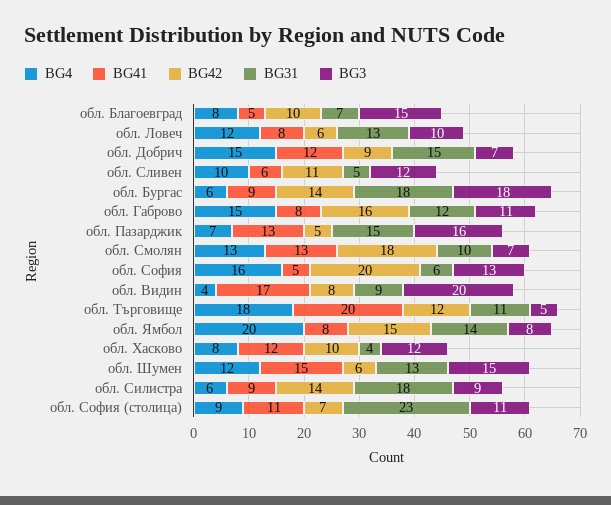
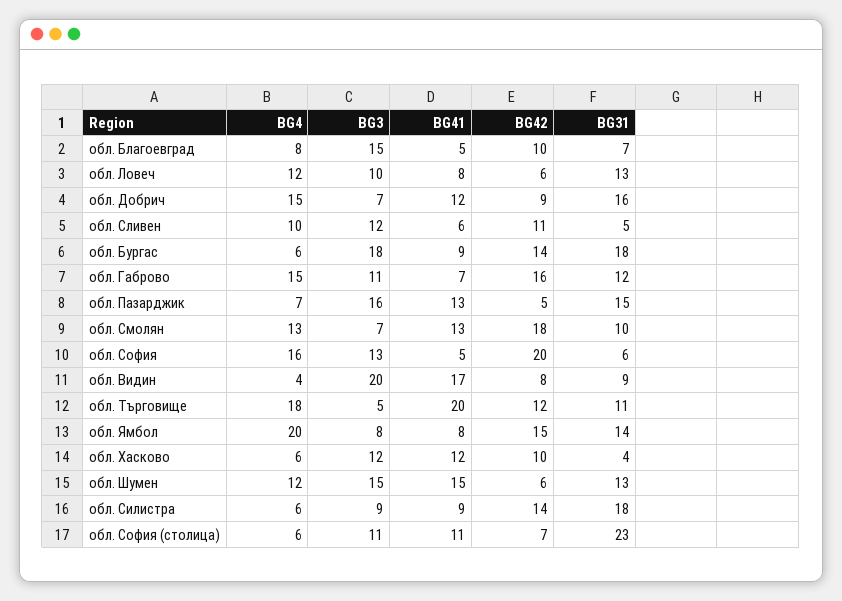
  {
    "BG4": {
      "обл. Благоевград": 8,
      "обл. Ловеч": 12,
      "обл. Добрич": 15,
      "обл. Сливен": 10,
      "обл. Бургас": 6,
      "обл. Габрово": 15,
      "обл. Пазарджик": 7,
      "обл. Смолян": 13,
      "обл. София": 16,
      "обл. Видин": 4,
      "обл. Търговище": 18,
      "обл. Ямбол": 20,
-     "обл. Хасково": 8,
+     "обл. Хасково": 6,
      "обл. Шумен": 12,
      "обл. Силистра": 6,
-     "обл. София (столица)": 9
+     "обл. София (столица)": 6
    },
    "BG41": {
      "обл. Благоевград": 5,
      "обл. Ловеч": 8,
      "обл. Добрич": 12,
      "обл. Сливен": 6,
      "обл. Бургас": 9,
-     "обл. Габрово": 8,
+     "обл. Габрово": 7,
      "обл. Пазарджик": 13,
      "обл. Смолян": 13,
      "обл. София": 5,
      "обл. Видин": 17,
      "обл. Търговище": 20,
      "обл. Ямбол": 8,
      "обл. Хасково": 12,
      "обл. Шумен": 15,
      "обл. Силистра": 9,
      "обл. София (столица)": 11
    },
    "BG42": {
      "обл. Благоевград": 10,
      "обл. Ловеч": 6,
      "обл. Добрич": 9,
      "обл. Сливен": 11,
      "обл. Бургас": 14,
      "обл. Габрово": 16,
      "обл. Пазарджик": 5,
      "обл. Смолян": 18,
      "обл. София": 20,
      "обл. Видин": 8,
      "обл. Търговище": 12,
      "обл. Ямбол": 15,
      "обл. Хасково": 10,
      "обл. Шумен": 6,
      "обл. Силистра": 14,
      "обл. София (столица)": 7
    },
    "BG31": {
      "обл. Благоевград": 7,
      "обл. Ловеч": 13,
-     "обл. Добрич": 15,
+     "обл. Добрич": 16,
      "обл. Сливен": 5,
      "обл. Бургас": 18,
      "обл. Габрово": 12,
      "обл. Пазарджик": 15,
      "обл. Смолян": 10,
      "обл. София": 6,
      "обл. Видин": 9,
      "обл. Търговище": 11,
      "обл. Ямбол": 14,
      "обл. Хасково": 4,
      "обл. Шумен": 13,
      "обл. Силистра": 18,
      "обл. София (столица)": 23
    },
    "BG3": {
      "обл. Благоевград": 15,
      "обл. Ловеч": 10,
      "обл. Добрич": 7,
      "обл. Сливен": 12,
      "обл. Бургас": 18,
      "обл. Габрово": 11,
      "обл. Пазарджик": 16,
      "обл. Смолян": 7,
      "обл. София": 13,
      "обл. Видин": 20,
      "обл. Търговище": 5,
      "обл. Ямбол": 8,
      "обл. Хасково": 12,
      "обл. Шумен": 15,
      "обл. Силистра": 9,
      "обл. София (столица)": 11
    }
  }

